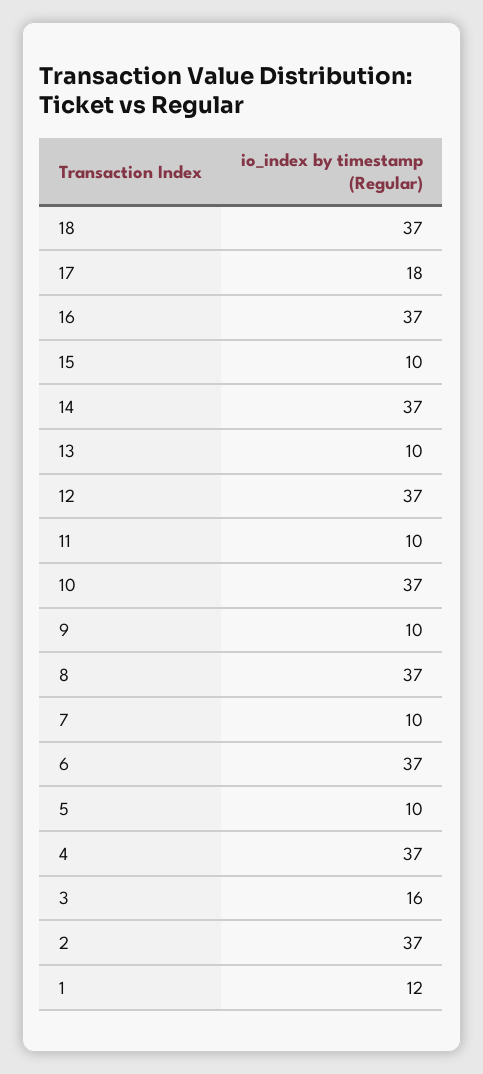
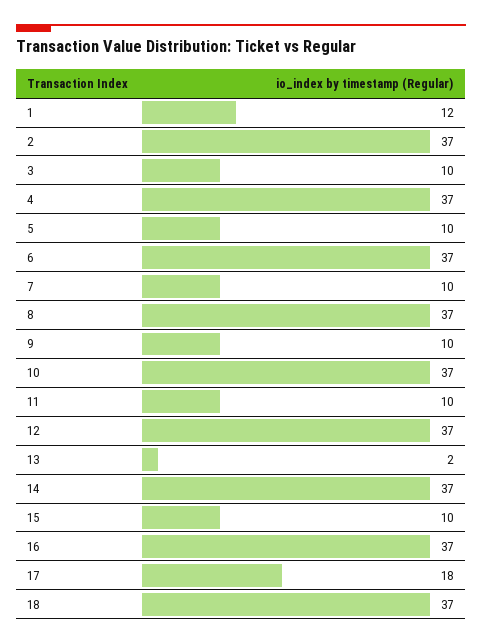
  {
    "18": 37,
    "17": 18,
    "16": 37,
    "15": 10,
    "14": 37,
-   "13": 10,
+   "13": 2,
    "12": 37,
    "11": 10,
    "10": 37,
    "9": 10,
    "8": 37,
    "7": 10,
    "6": 37,
    "5": 10,
    "4": 37,
-   "3": 16,
+   "3": 10,
    "2": 37,
    "1": 12
  }

